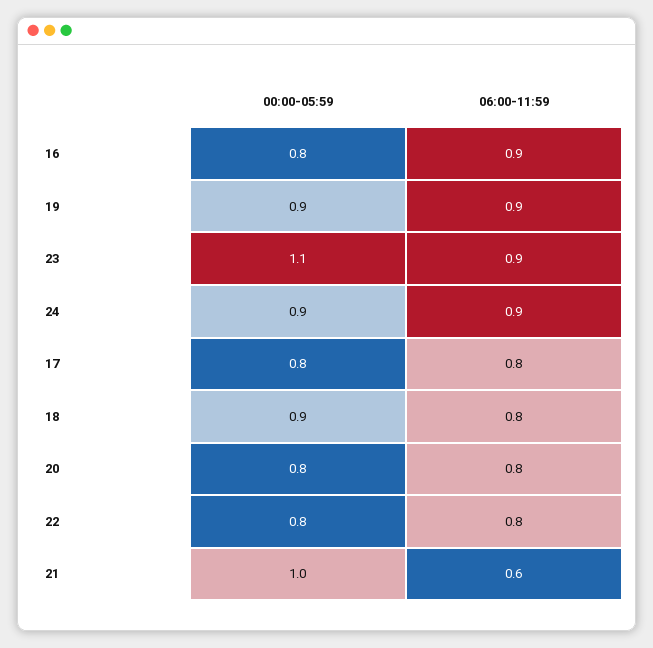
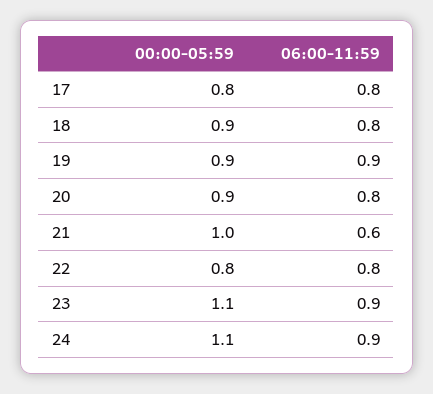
  {
    "00:00-05:59": {
-     "16": 0.8,
      "19": 0.9,
      "23": 1.1,
-     "24": 0.9,
+     "24": 1.1,
      "17": 0.8,
      "18": 0.9,
-     "20": 0.8,
+     "20": 0.9,
      "22": 0.8,
      "21": 1
    },
    "06:00-11:59": {
-     "16": 0.9,
      "19": 0.9,
      "23": 0.9,
      "24": 0.9,
      "17": 0.8,
      "18": 0.8,
      "20": 0.8,
      "22": 0.8,
      "21": 0.6
    }
  }

